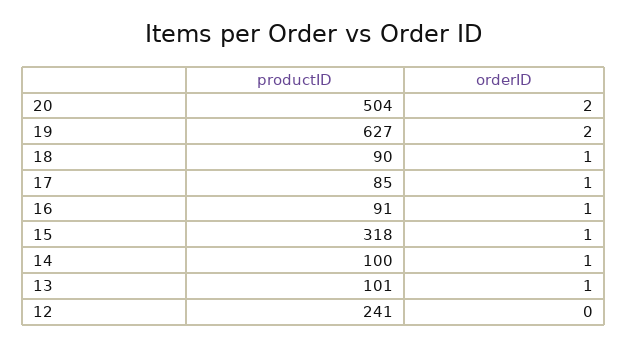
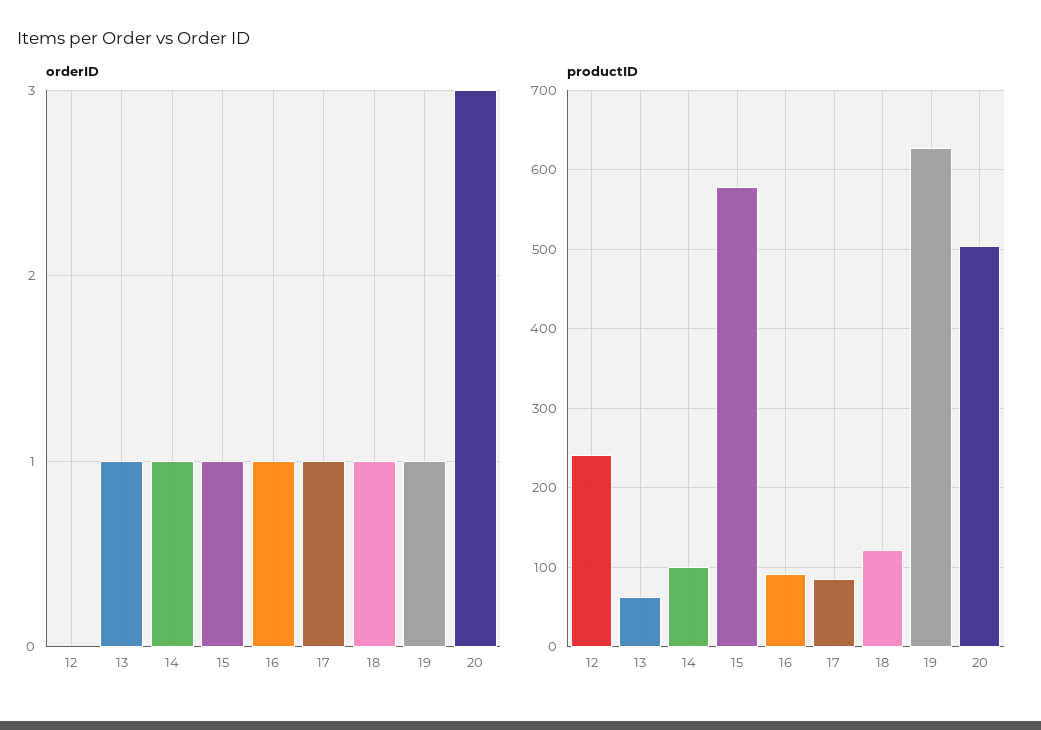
  {
    "productID": {
      "20": 504,
      "19": 627,
-     "18": 90,
+     "18": 120,
      "17": 85,
      "16": 91,
-     "15": 318,
+     "15": 580,
      "14": 100,
-     "13": 101,
+     "13": 60,
      "12": 241
    },
    "orderID": {
-     "20": 2,
+     "20": 3,
-     "19": 2,
+     "19": 1,
      "18": 1,
      "17": 1,
      "16": 1,
      "15": 1,
      "14": 1,
      "13": 1,
      "12": 0
    }
  }

